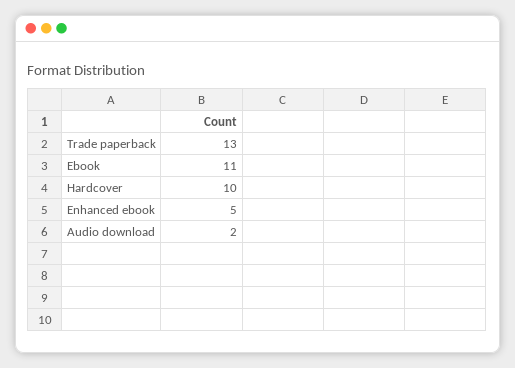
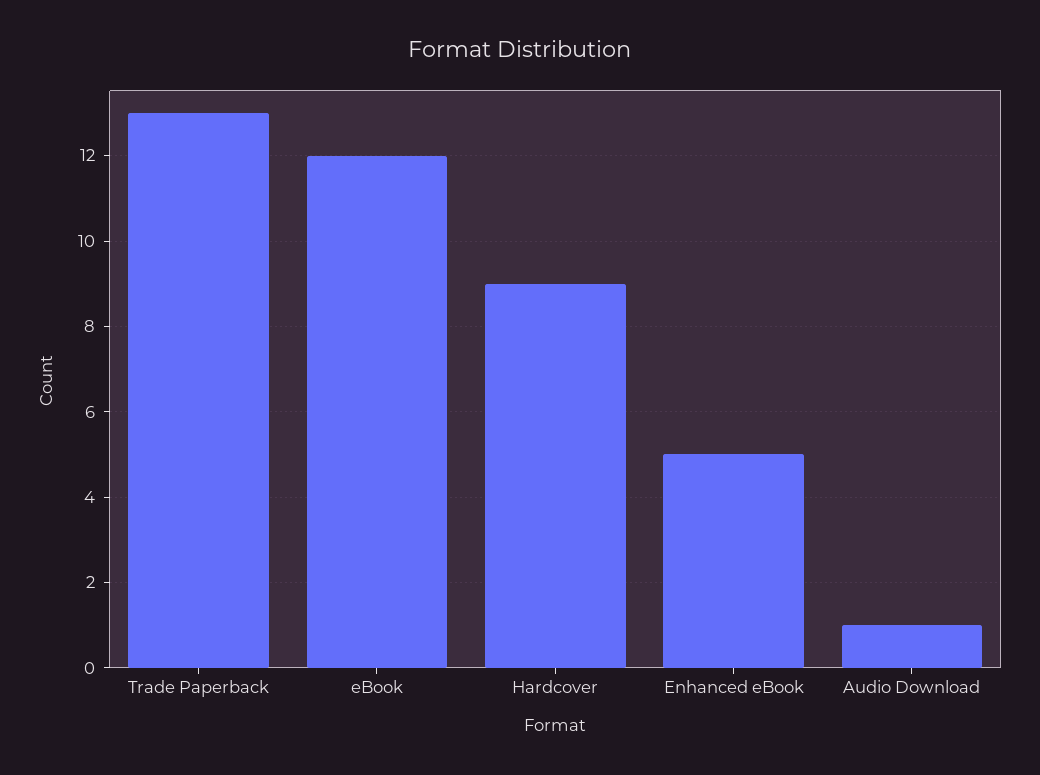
  {
    "Trade paperback": 13,
-   "Ebook": 11,
+   "Ebook": 12,
-   "Hardcover": 10,
+   "Hardcover": 9,
    "Enhanced ebook": 5,
-   "Audio download": 2
+   "Audio download": 1
  }

